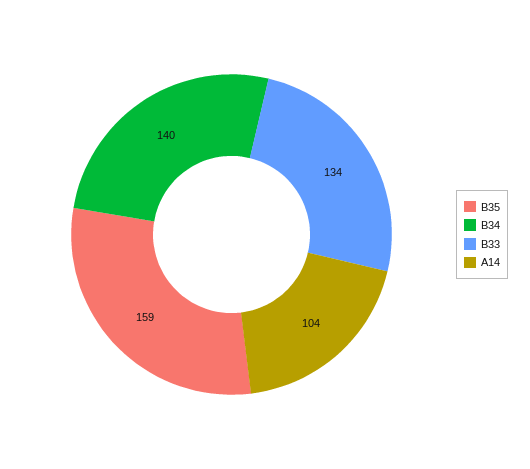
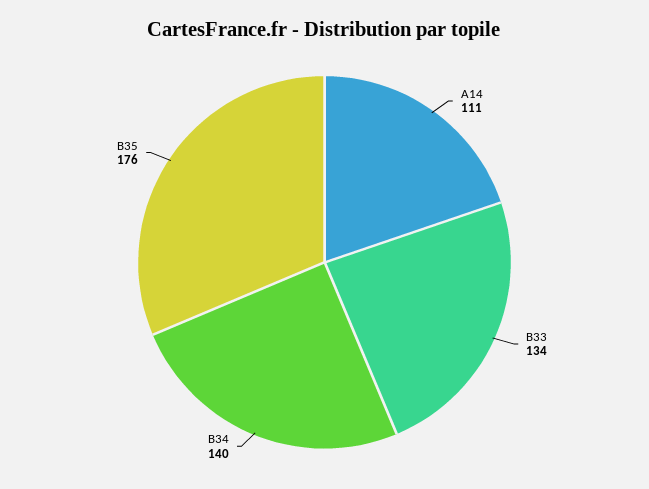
  {
-   "B35": 159,
+   "B35": 176,
    "B34": 140,
    "B33": 134,
-   "A14": 104
+   "A14": 111
  }

